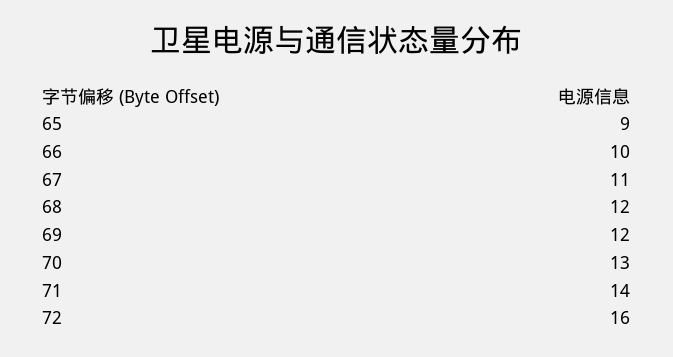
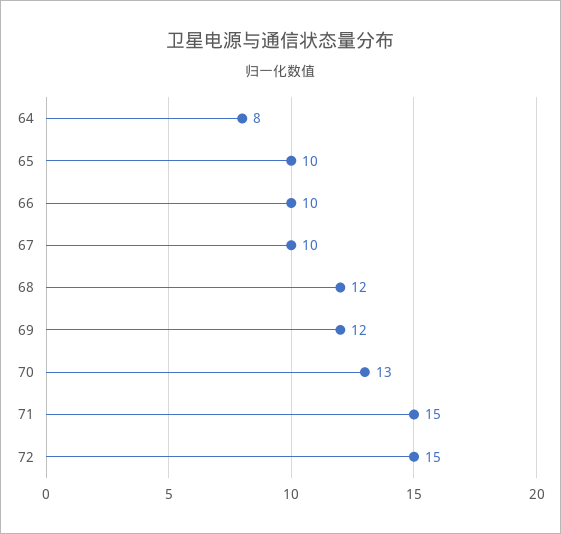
  {
-   "65": 9,
+   "65": 10,
    "66": 10,
-   "67": 11,
+   "67": 10,
    "68": 12,
    "69": 12,
    "70": 13,
-   "71": 14,
+   "71": 15,
-   "72": 16
+   "72": 15,
+   "64": 8
  }

